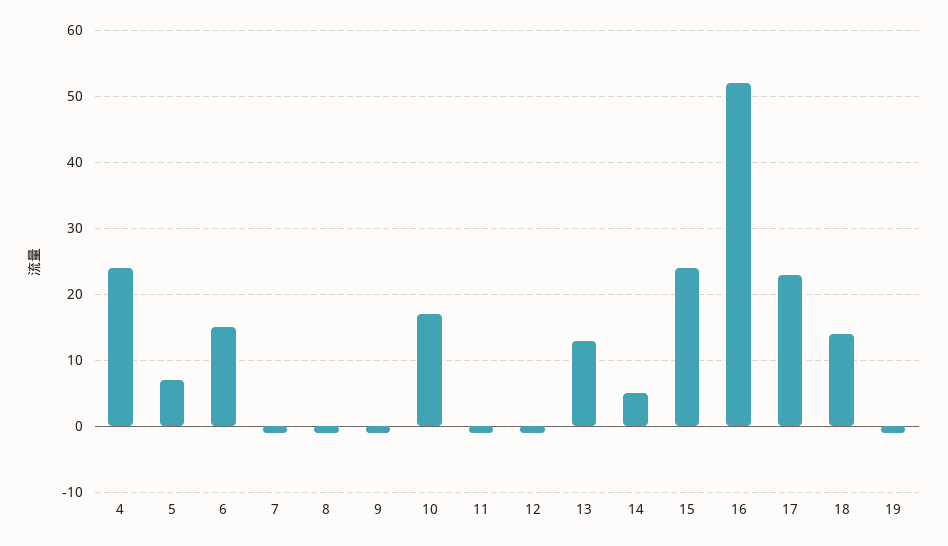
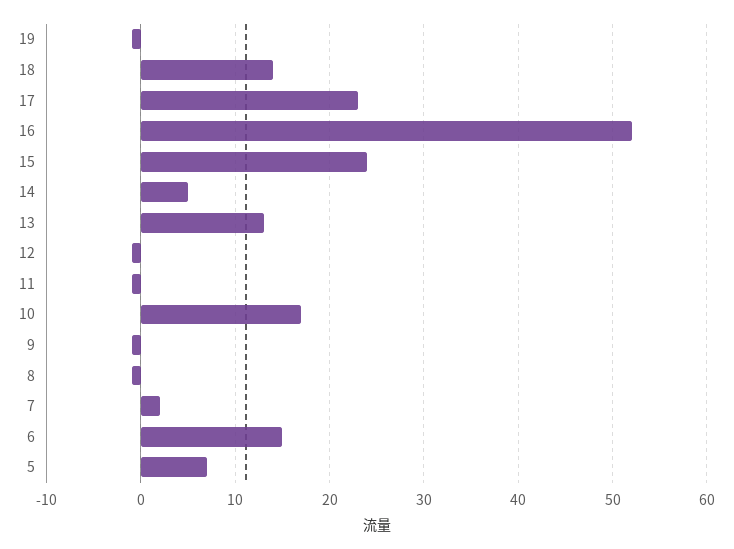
  {
-   "4": 24,
    "5": 7,
    "6": 15,
-   "7": -1,
+   "7": 2,
    "8": -1,
    "9": -1,
    "10": 17,
    "11": -1,
    "12": -1,
    "13": 13,
    "14": 5,
    "15": 24,
    "16": 52,
    "17": 23,
    "18": 14,
    "19": -1
  }

